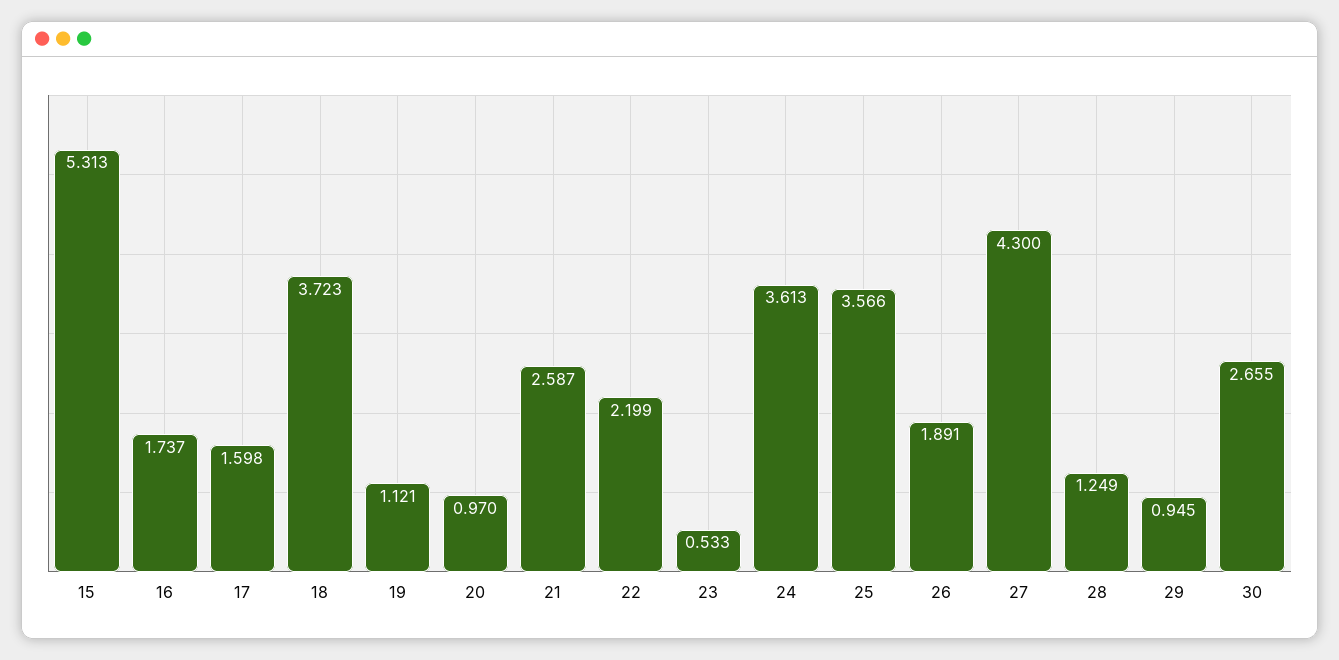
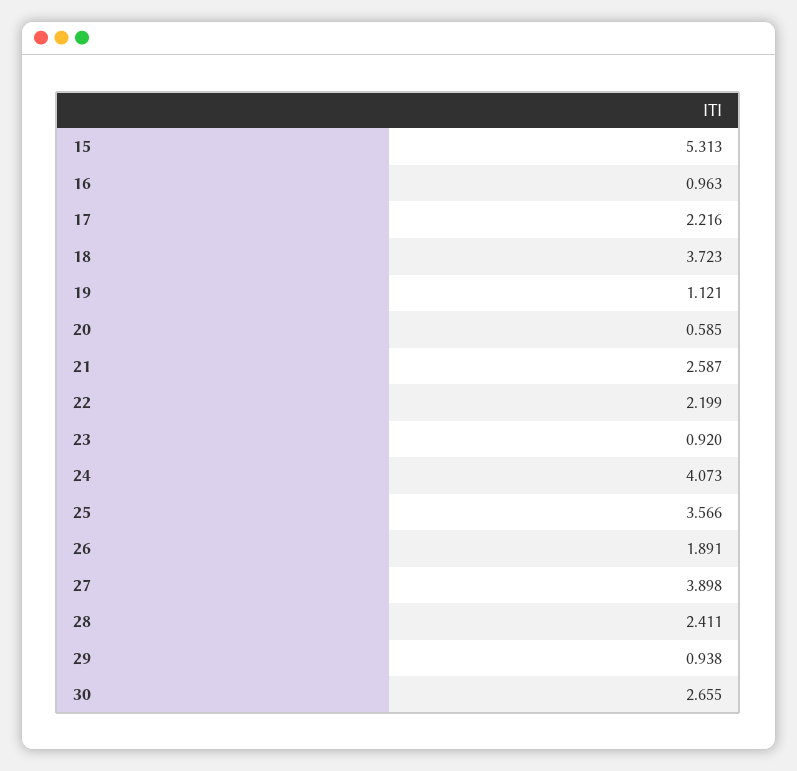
  {
    "15": 5.313,
-   "16": 1.737,
+   "16": 0.963,
-   "17": 1.598,
+   "17": 2.216,
    "18": 3.723,
    "19": 1.121,
-   "20": 0.97,
+   "20": 0.585,
    "21": 2.587,
    "22": 2.199,
-   "23": 0.533,
+   "23": 0.92,
-   "24": 3.613,
+   "24": 4.073,
    "25": 3.566,
    "26": 1.891,
-   "27": 4.3,
+   "27": 3.898,
-   "28": 1.249,
+   "28": 2.411,
-   "29": 0.945,
+   "29": 0.938,
    "30": 2.655
  }

